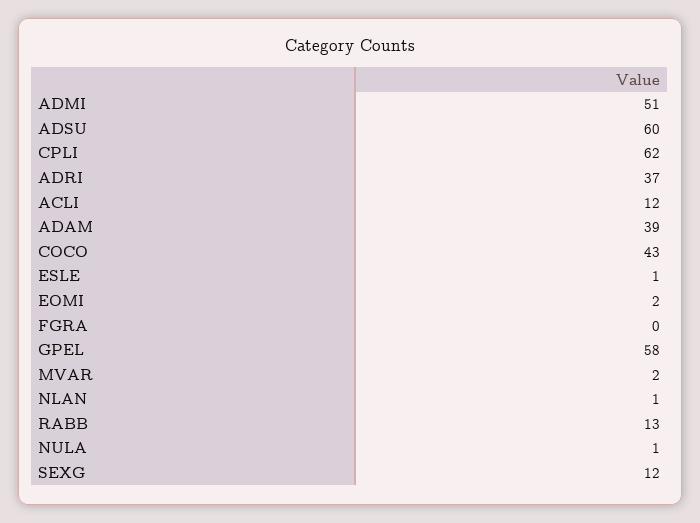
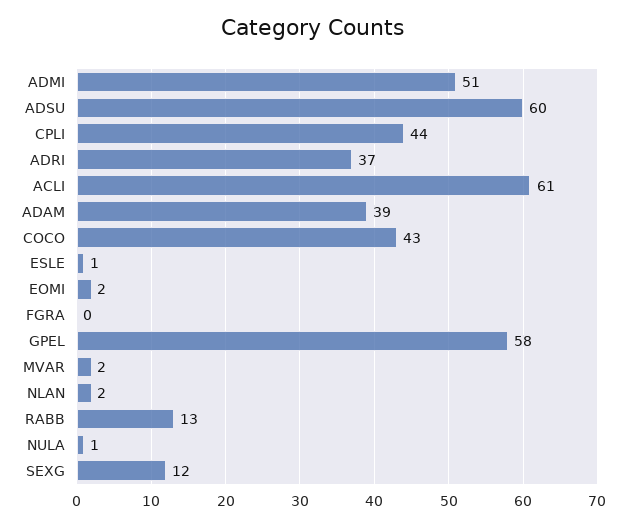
  {
    "ADMI": 51,
    "ADSU": 60,
-   "CPLI": 62,
+   "CPLI": 44,
    "ADRI": 37,
-   "ACLI": 12,
+   "ACLI": 61,
    "ADAM": 39,
    "COCO": 43,
    "ESLE": 1,
    "EOMI": 2,
    "FGRA": 0,
    "GPEL": 58,
    "MVAR": 2,
-   "NLAN": 1,
+   "NLAN": 2,
    "RABB": 13,
    "NULA": 1,
    "SEXG": 12
  }

